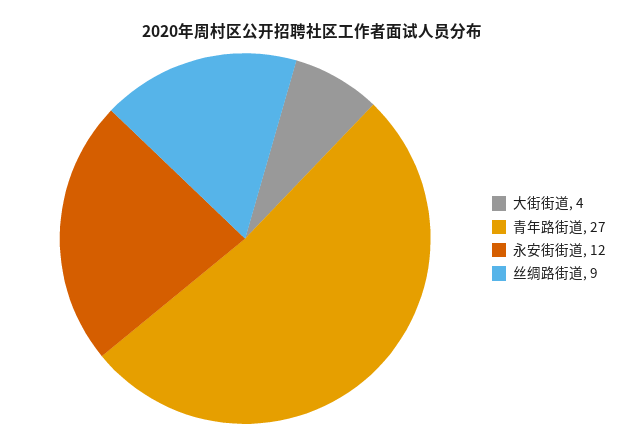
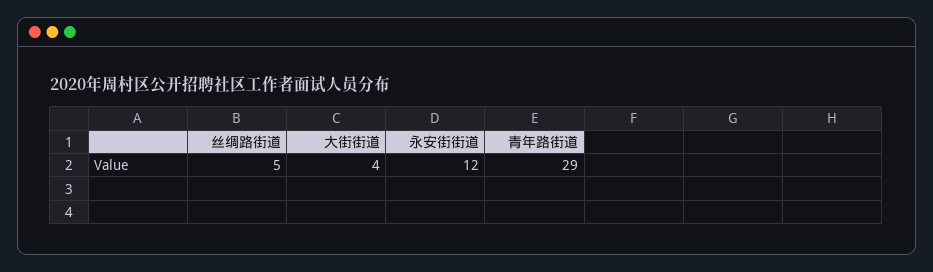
  {
    "大街街道": 4,
-   "青年路街道": 27,
+   "青年路街道": 29,
    "永安街街道": 12,
-   "丝绸路街道": 9
+   "丝绸路街道": 5
  }

